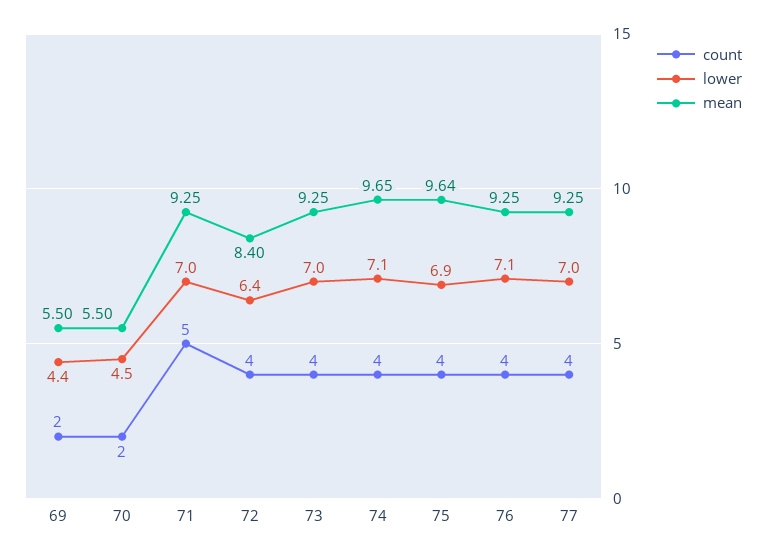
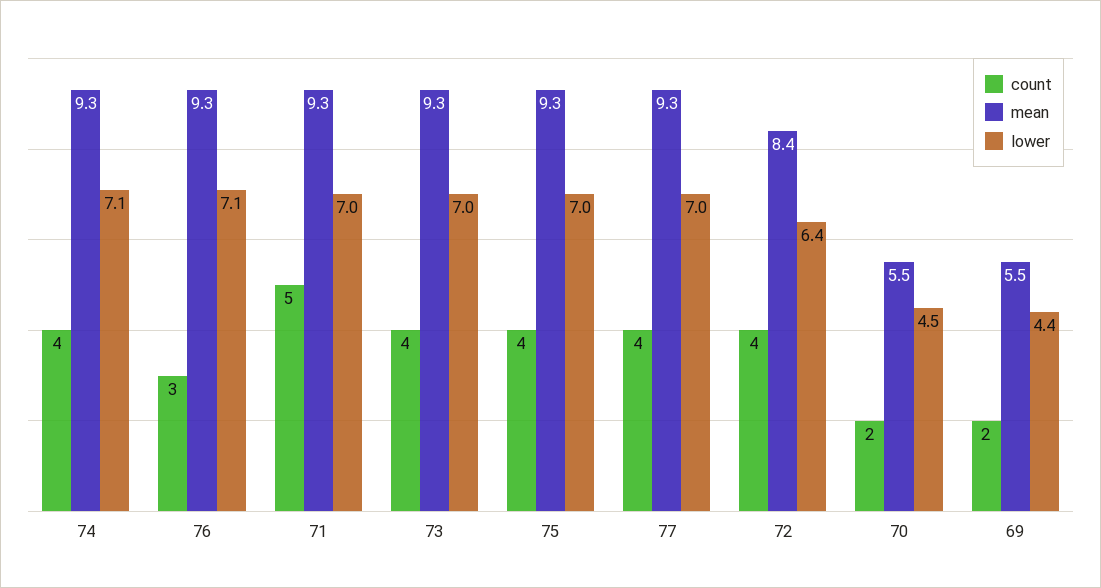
  {
    "count": {
      "69": 2,
      "70": 2,
      "71": 5,
      "72": 4,
      "73": 4,
      "74": 4,
      "75": 4,
-     "76": 4,
+     "76": 3,
      "77": 4
    },
    "lower": {
      "69": 4.4,
      "70": 4.5,
      "71": 7,
      "72": 6.4,
      "73": 7,
      "74": 7.1,
-     "75": 6.9,
+     "75": 7,
      "76": 7.1,
      "77": 7
    },
    "mean": {
      "69": 5.5,
      "70": 5.5,
      "71": 9.25,
      "72": 8.4,
      "73": 9.25,
-     "74": 9.65,
+     "74": 9.3,
-     "75": 9.64,
+     "75": 9.3,
      "76": 9.25,
      "77": 9.25
    }
  }

